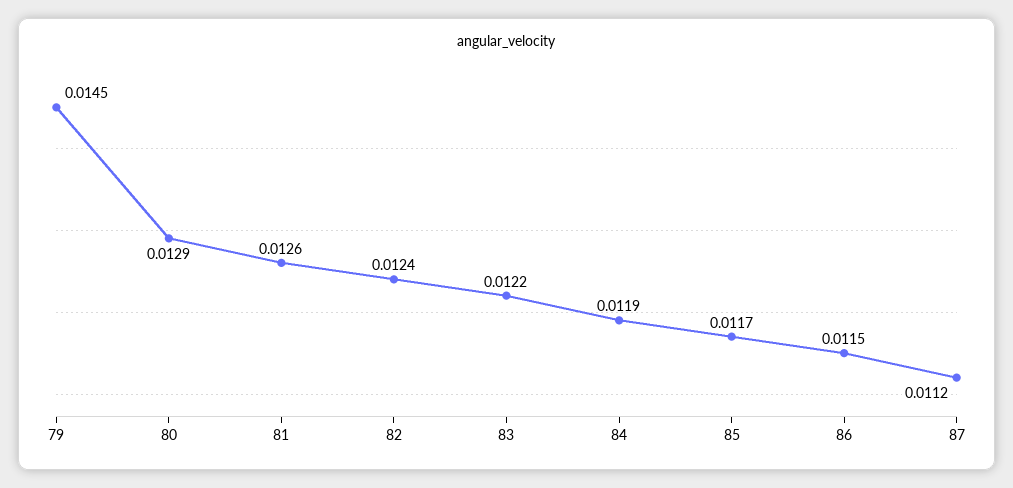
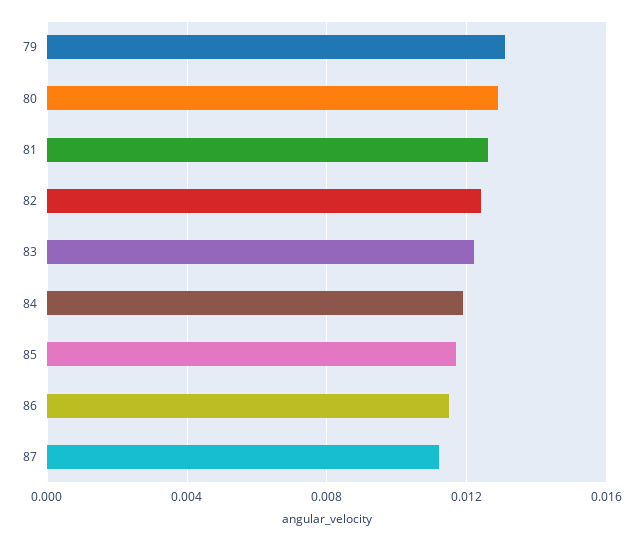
  {
-   "79": 0.0145,
+   "79": 0.013,
    "80": 0.0129,
    "81": 0.0126,
    "82": 0.0124,
    "83": 0.0122,
    "84": 0.0119,
    "85": 0.0117,
    "86": 0.0115,
    "87": 0.0112
  }

